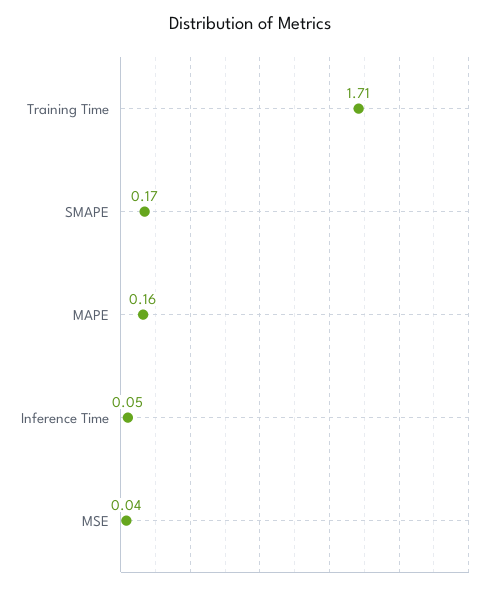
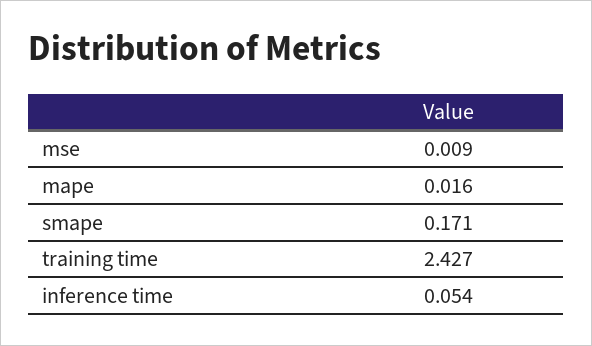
  {
-   "Training Time": 1.71,
+   "Training Time": 2.427,
    "SMAPE": 0.171,
-   "MAPE": 0.16,
+   "MAPE": 0.016,
    "Inference Time": 0.054,
-   "MSE": 0.04
+   "MSE": 0.009
  }

